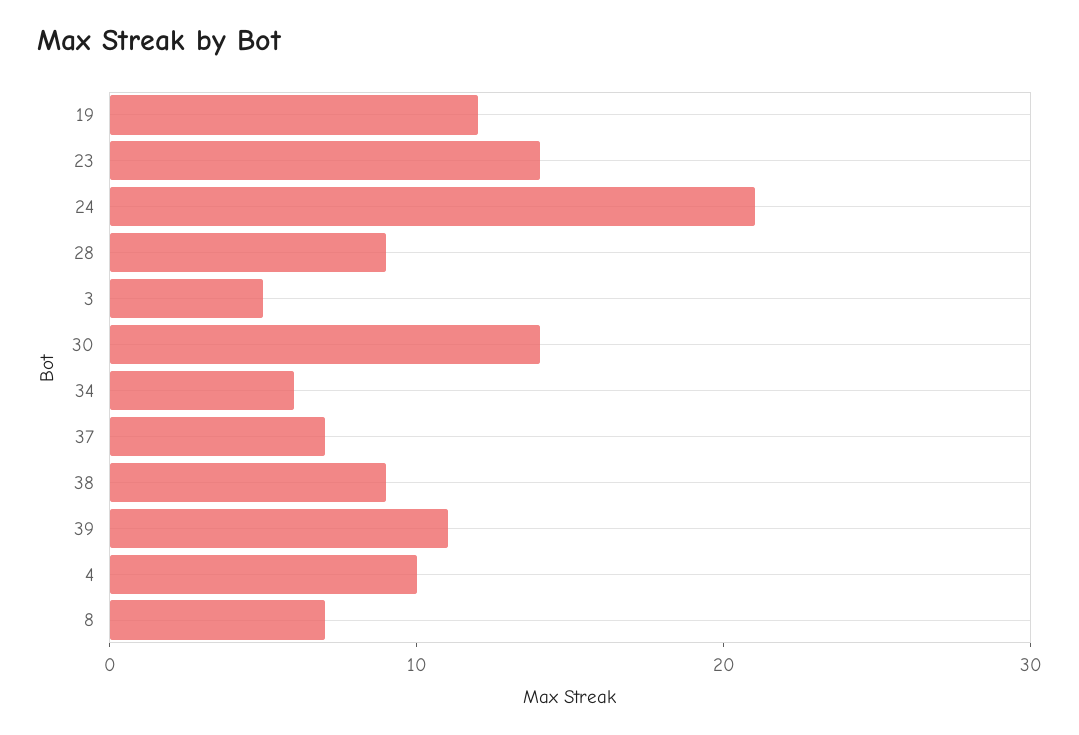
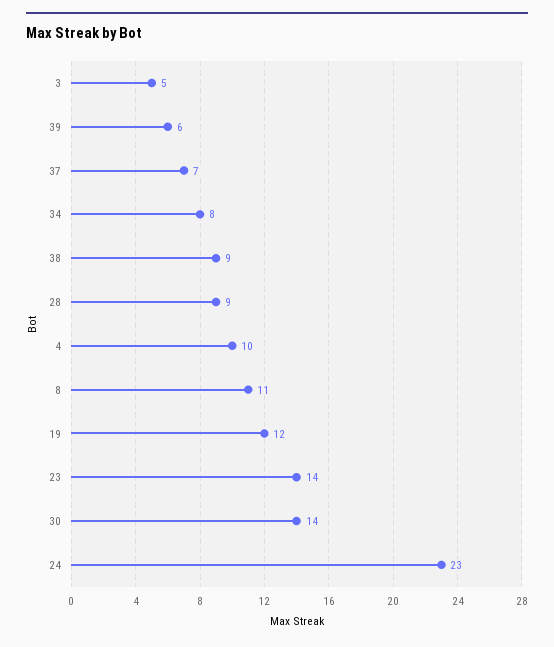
  {
    "19": 12,
    "23": 14,
-   "24": 21,
+   "24": 23,
    "28": 9,
    "3": 5,
    "30": 14,
-   "34": 6,
+   "34": 8,
    "37": 7,
    "38": 9,
-   "39": 11,
+   "39": 6,
    "4": 10,
-   "8": 7
+   "8": 11
  }

